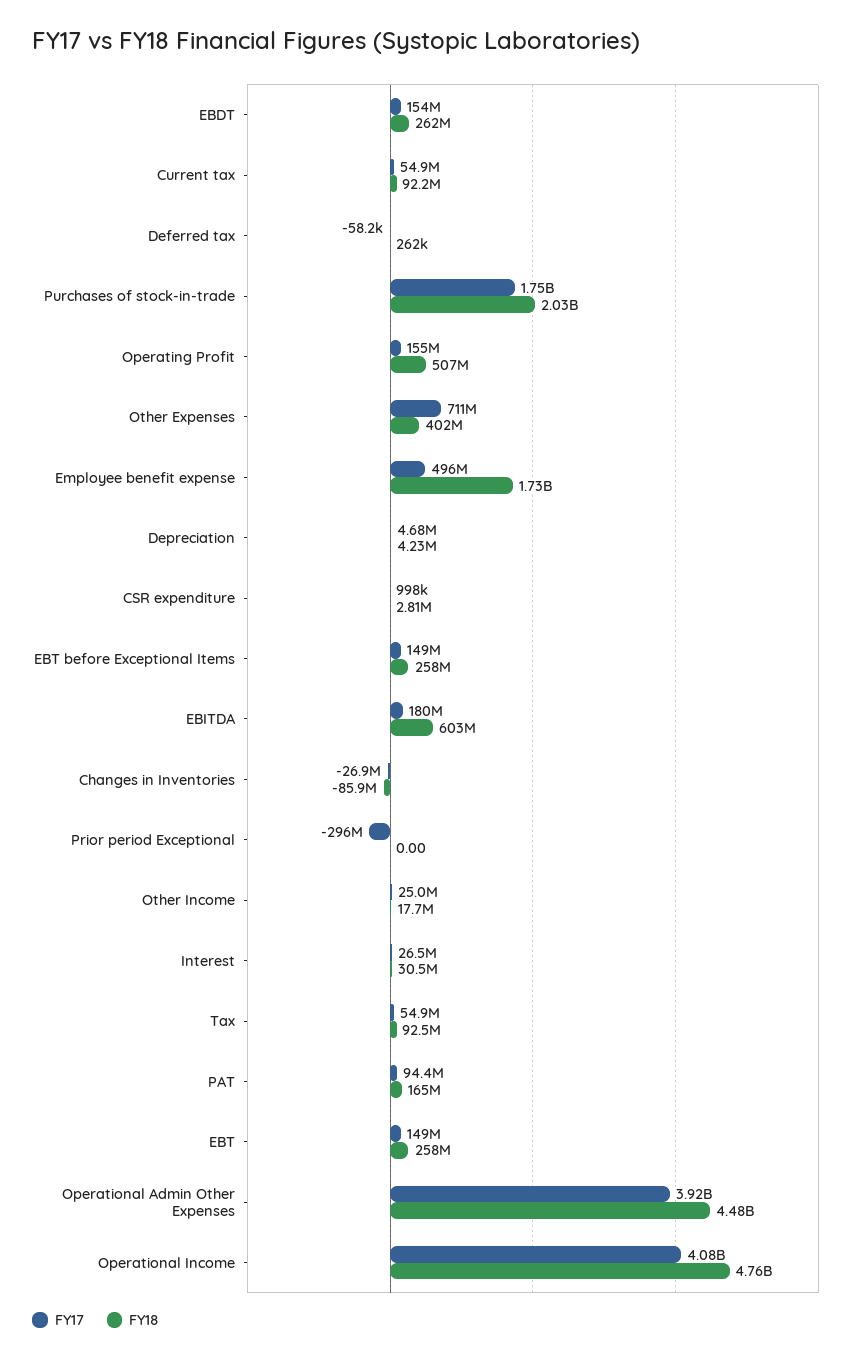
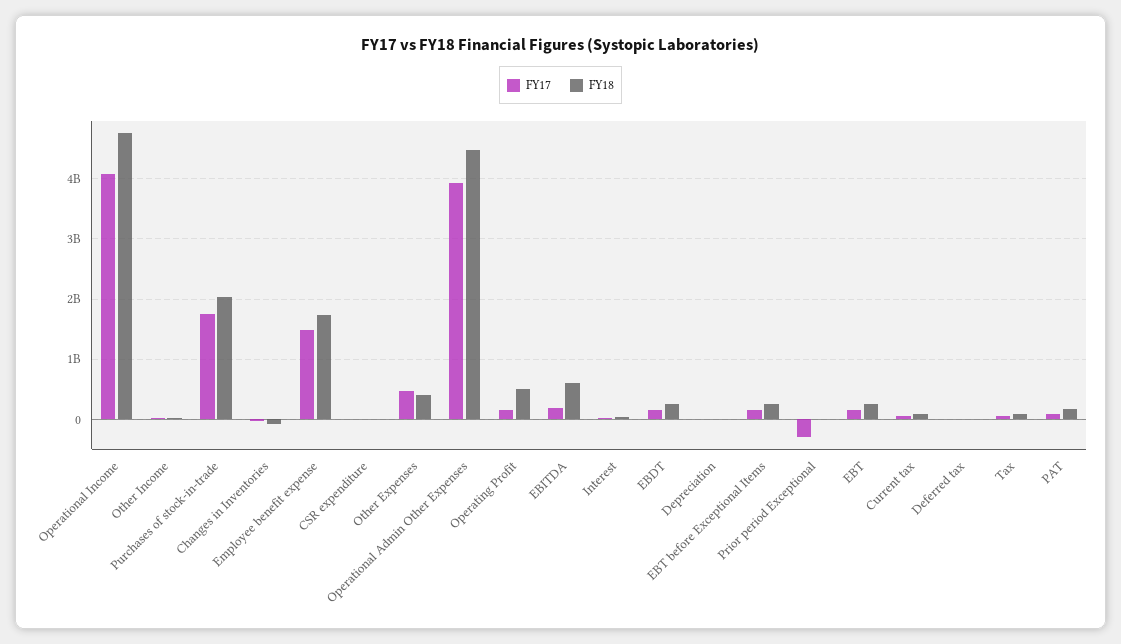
  {
    "FY17": {
      "EBDT": 154000000,
      "Current tax": 54900000,
      "Deferred tax": -58200,
      "Purchases of stock-in-trade": 1750000000,
      "Operating Profit": 155000000,
-     "Other Expenses": 711000000,
+     "Other Expenses": 500000000,
-     "Employee benefit expense": 496000000,
+     "Employee benefit expense": 1500000000,
      "Depreciation": 4680000,
      "CSR expenditure": 998000,
      "EBT before Exceptional Items": 149000000,
      "EBITDA": 180000000,
      "Changes in Inventories": -26900000,
      "Prior period Exceptional": -296000000,
      "Other Income": 25000000,
      "Interest": 26500000,
      "Tax": 54900000,
      "PAT": 94400000,
      "EBT": 149000000,
      "Operational Admin Other Expenses": 3920000000,
      "Operational Income": 4080000000
    },
    "FY18": {
      "EBDT": 262000000,
      "Current tax": 92200000,
      "Deferred tax": 262000,
      "Purchases of stock-in-trade": 2030000000,
      "Operating Profit": 507000000,
      "Other Expenses": 402000000,
      "Employee benefit expense": 1730000000,
      "Depreciation": 4230000,
      "CSR expenditure": 2810000,
      "EBT before Exceptional Items": 258000000,
      "EBITDA": 603000000,
      "Changes in Inventories": -85900000,
      "Prior period Exceptional": 0,
      "Other Income": 17700000,
      "Interest": 30500000,
      "Tax": 92500000,
      "PAT": 165000000,
      "EBT": 258000000,
      "Operational Admin Other Expenses": 4480000000,
      "Operational Income": 4760000000
    }
  }

